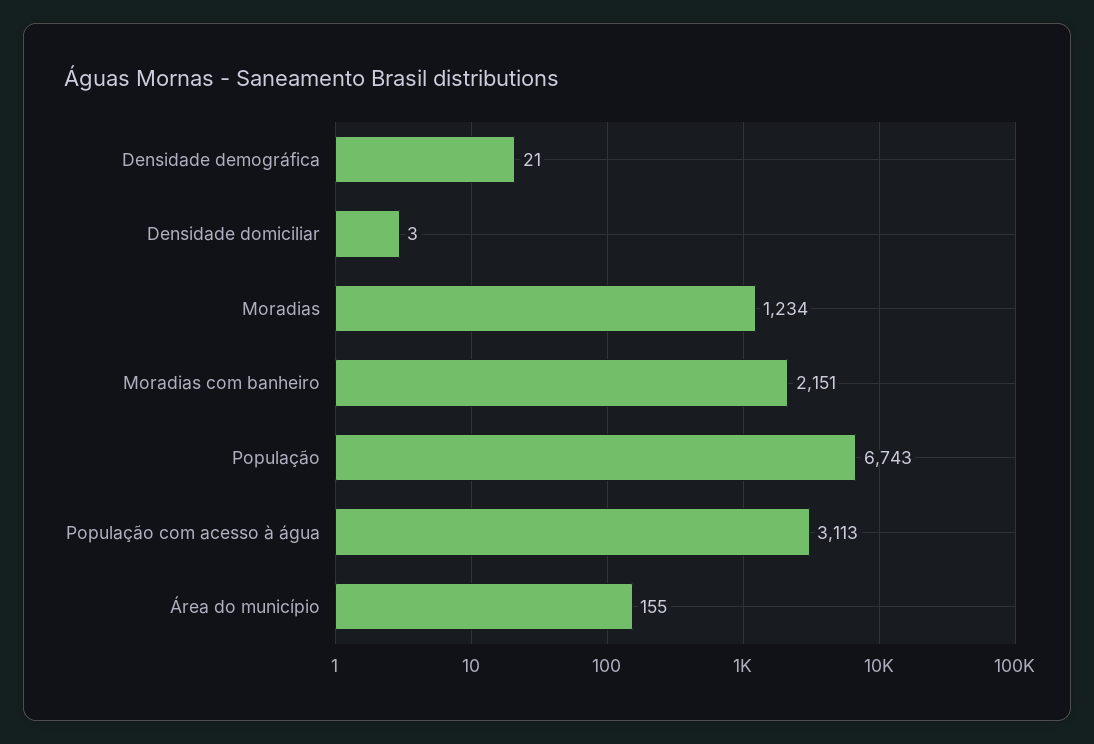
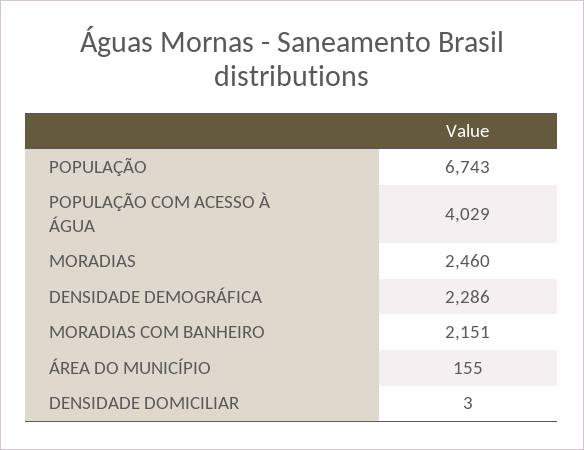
  {
-   "Densidade demográfica": 21,
+   "Densidade demográfica": 2286,
    "Densidade domiciliar": 3,
-   "Moradias": 1234,
+   "Moradias": 2460,
    "Moradias com banheiro": 2151,
    "População": 6743,
-   "População com acesso à água": 3113,
+   "População com acesso à água": 4029,
    "Área do município": 155
  }

